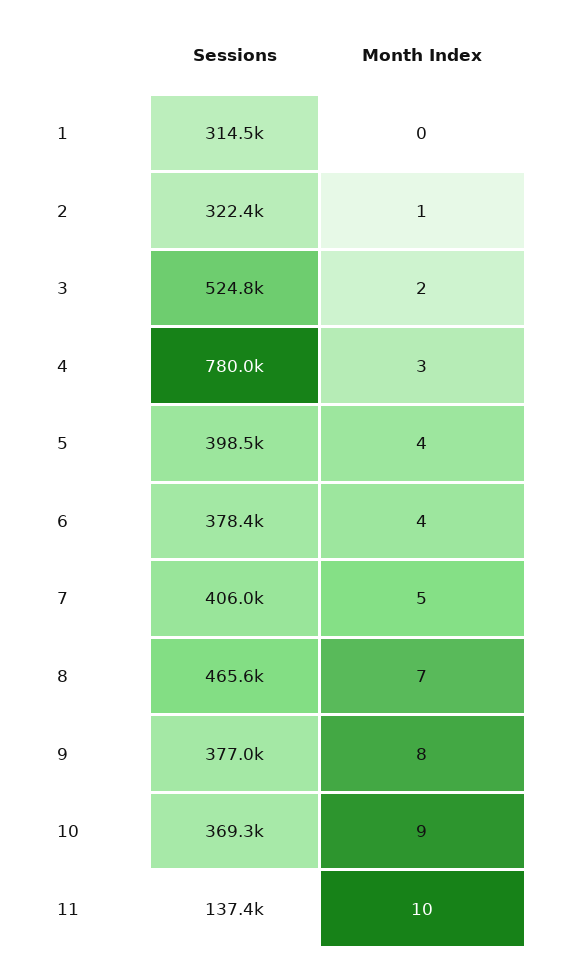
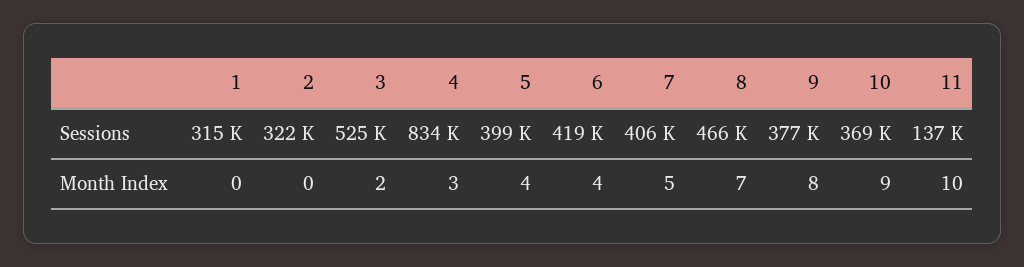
  {
    "Sessions": {
      "1": 314500,
      "2": 322400,
      "3": 524800,
-     "4": 780000,
+     "4": 834000,
      "5": 398500,
-     "6": 378400,
+     "6": 419000,
      "7": 406000,
      "8": 465600,
      "9": 377000,
      "10": 369300,
      "11": 137400
    },
    "Month Index": {
      "1": 0,
-     "2": 1,
+     "2": 0,
      "3": 2,
      "4": 3,
      "5": 4,
      "6": 4,
      "7": 5,
      "8": 7,
      "9": 8,
      "10": 9,
      "11": 10
    }
  }

